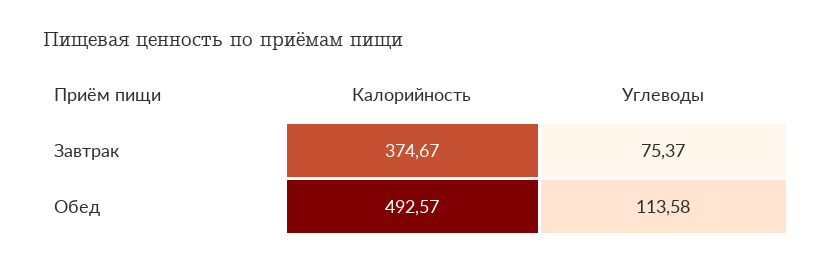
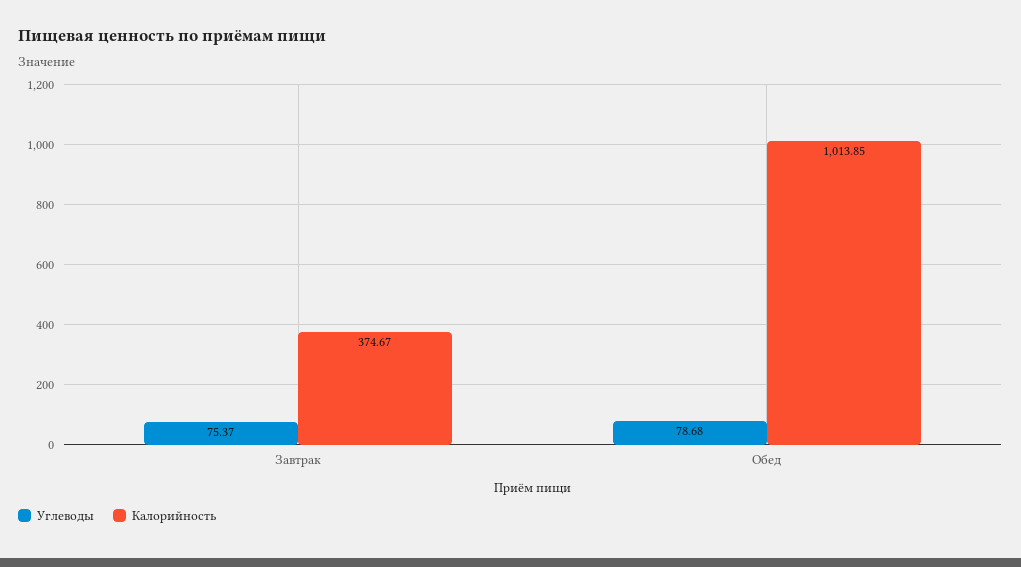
  {
    "Калорийность": {
      "Завтрак": 374.67,
-     "Обед": 492.57
+     "Обед": 1013.85
    },
    "Углеводы": {
      "Завтрак": 75.37,
-     "Обед": 113.58
+     "Обед": 78.68
    }
  }

